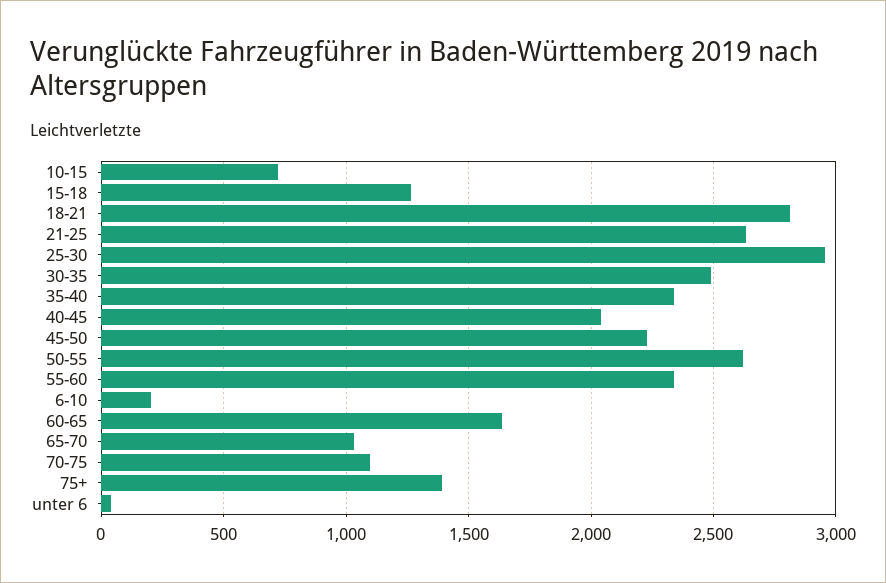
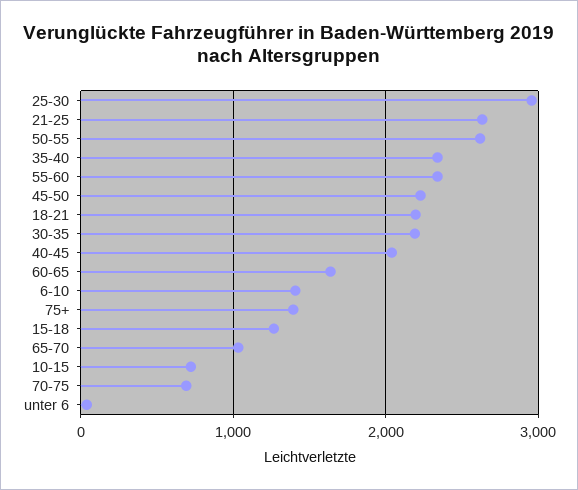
  {
    "10-15": 700,
    "15-18": 1250,
-   "18-21": 2800,
+   "18-21": 2200,
    "21-25": 2650,
    "25-30": 2950,
-   "30-35": 2500,
+   "30-35": 2200,
    "35-40": 2350,
    "40-45": 2050,
    "45-50": 2250,
    "50-55": 2600,
    "55-60": 2350,
-   "6-10": 200,
+   "6-10": 1400,
    "60-65": 1650,
    "65-70": 1050,
-   "70-75": 1100,
+   "70-75": 700,
    "75+": 1400,
    "unter 6": 50
  }

